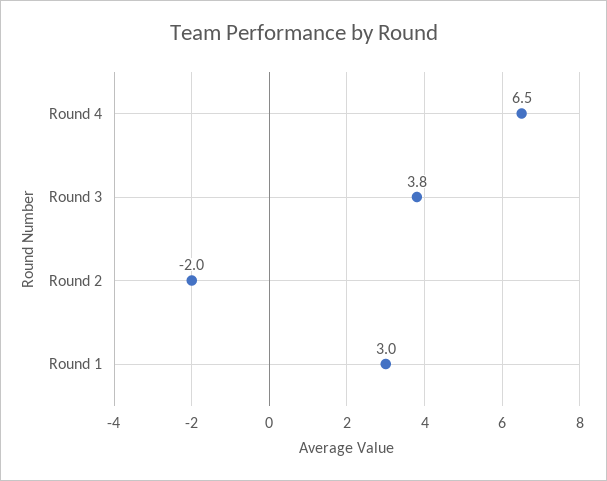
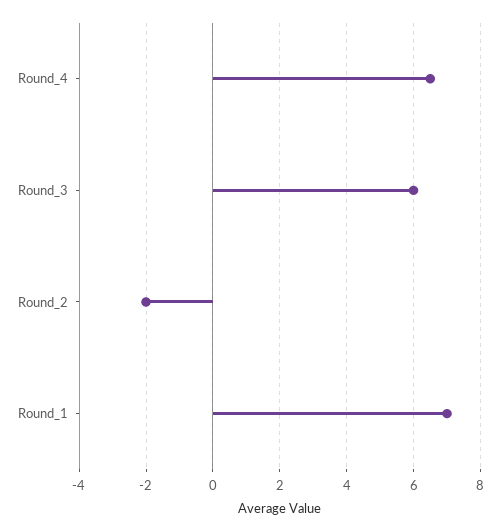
  {
    "Round 4": 6.5,
-   "Round 3": 3.8,
+   "Round 3": 6,
    "Round 2": -2,
-   "Round 1": 3
+   "Round 1": 7
  }

